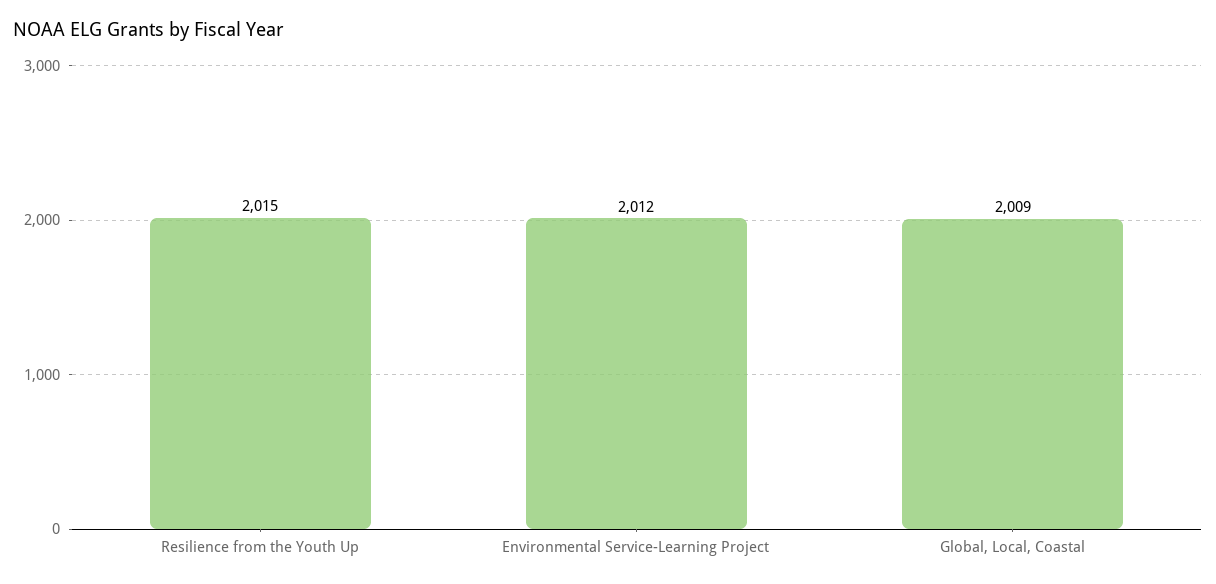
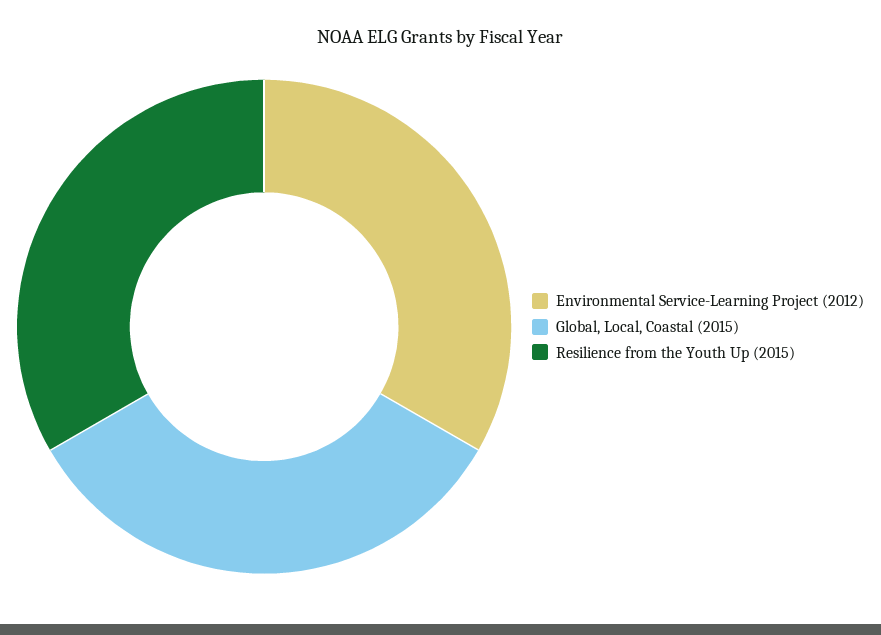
  {
    "Resilience from the Youth Up": 2015,
    "Environmental Service-Learning Project": 2012,
-   "Global, Local, Coastal": 2009
+   "Global, Local, Coastal": 2015
  }

